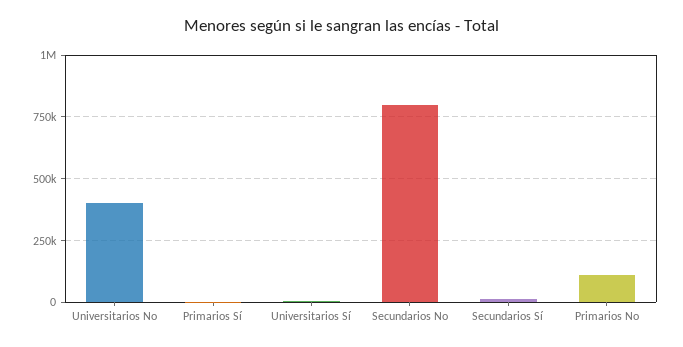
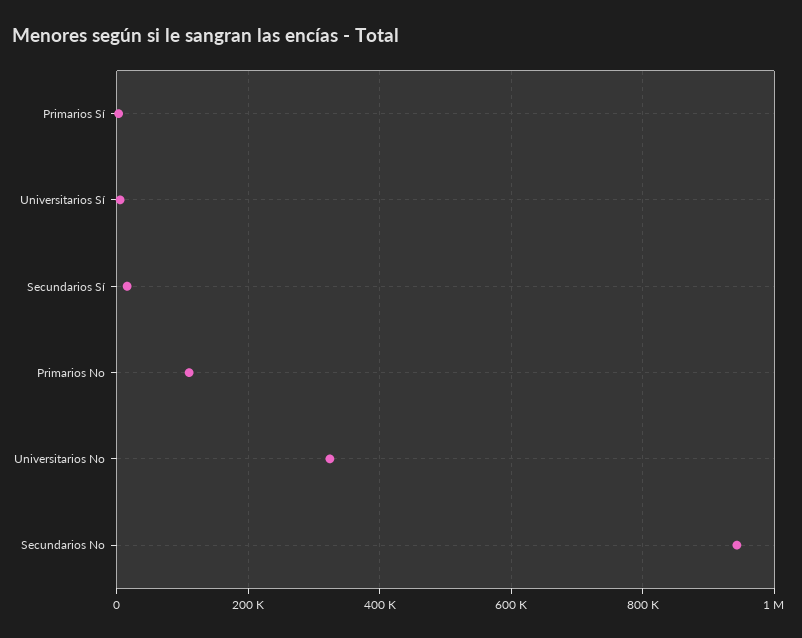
  {
-   "Universitarios No": 400000,
+   "Universitarios No": 320000,
    "Primarios Sí": 0,
    "Universitarios Sí": 0,
-   "Secundarios No": 800000,
+   "Secundarios No": 940000,
    "Secundarios Sí": 20000,
    "Primarios No": 120000
  }

